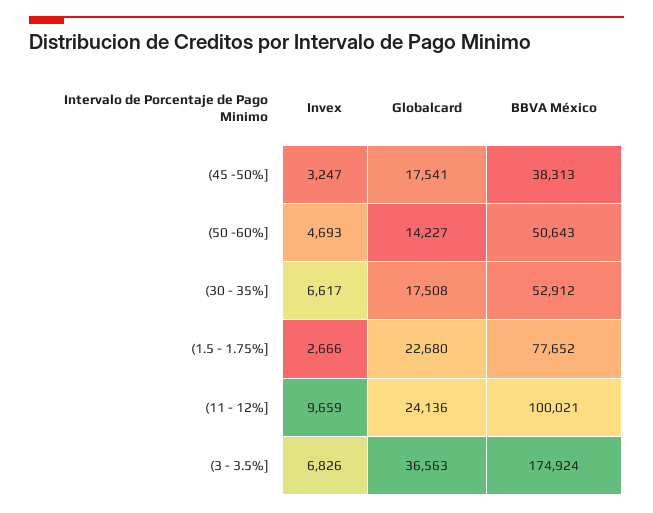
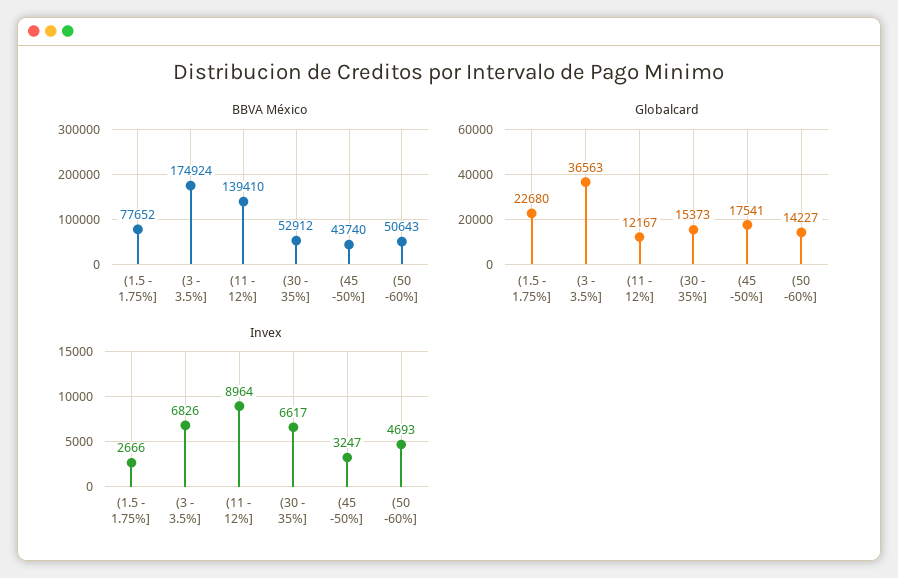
  {
    "Invex": {
      "(45 -50%]": 3247,
      "(50 -60%]": 4693,
      "(30 - 35%]": 6617,
      "(1.5 - 1.75%]": 2666,
-     "(11 - 12%]": 9659,
+     "(11 - 12%]": 8964,
      "(3 - 3.5%]": 6826
    },
    "Globalcard": {
      "(45 -50%]": 17541,
      "(50 -60%]": 14227,
-     "(30 - 35%]": 17508,
+     "(30 - 35%]": 15373,
      "(1.5 - 1.75%]": 22680,
-     "(11 - 12%]": 24136,
+     "(11 - 12%]": 12167,
      "(3 - 3.5%]": 36563
    },
    "BBVA México": {
-     "(45 -50%]": 38313,
+     "(45 -50%]": 43740,
      "(50 -60%]": 50643,
      "(30 - 35%]": 52912,
      "(1.5 - 1.75%]": 77652,
-     "(11 - 12%]": 100021,
+     "(11 - 12%]": 139410,
      "(3 - 3.5%]": 174924
    }
  }

